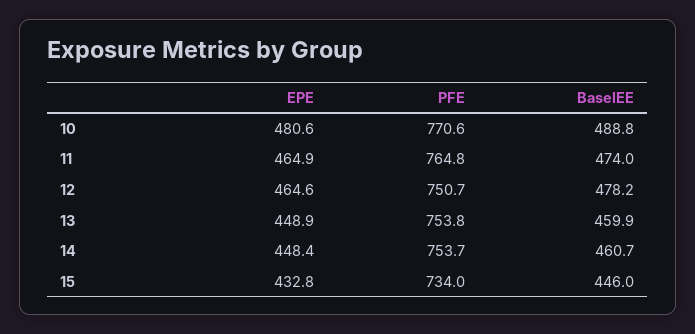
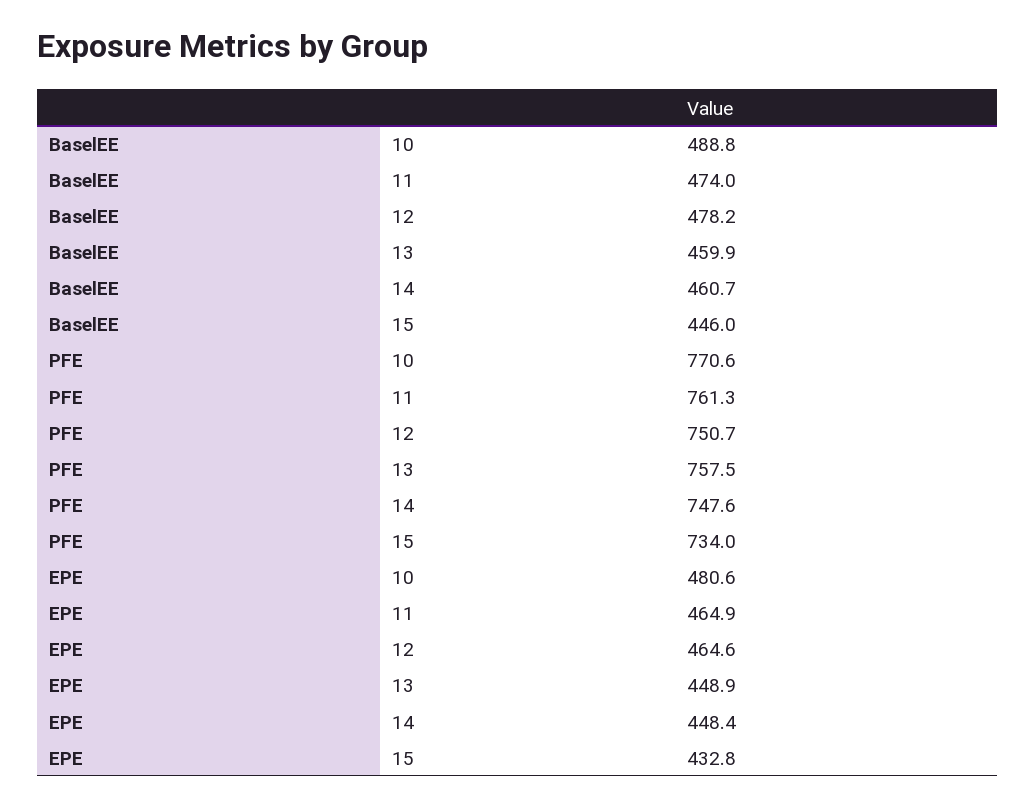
  {
    "EPE": {
      "10": 480.6,
      "11": 464.9,
      "12": 464.6,
      "13": 448.9,
      "14": 448.4,
      "15": 432.8
    },
    "PFE": {
      "10": 770.6,
-     "11": 764.8,
+     "11": 761.3,
      "12": 750.7,
-     "13": 753.8,
+     "13": 757.5,
-     "14": 753.7,
+     "14": 747.6,
      "15": 734
    },
    "BaselEE": {
      "10": 488.8,
      "11": 474,
      "12": 478.2,
      "13": 459.9,
      "14": 460.7,
      "15": 446
    }
  }

